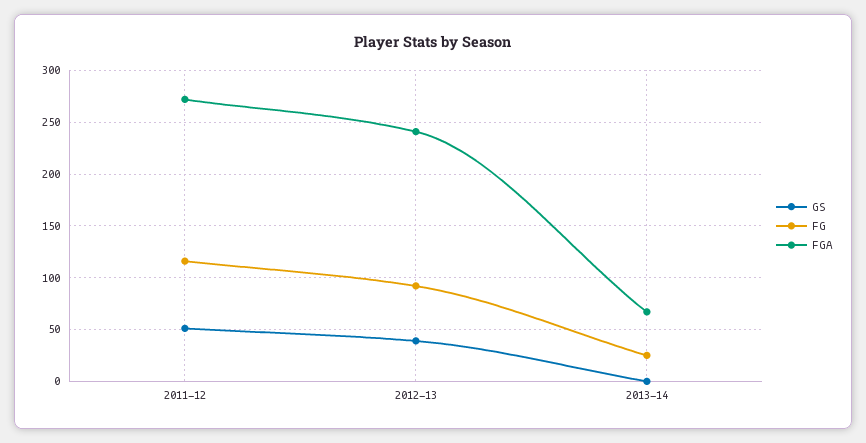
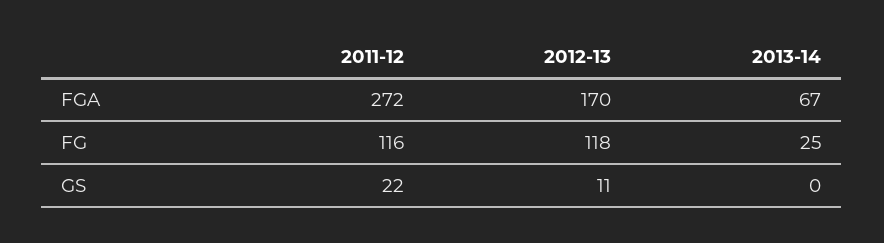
  {
    "GS": {
-     "2011-12": 50,
+     "2011-12": 22,
-     "2012-13": 40,
+     "2012-13": 11,
      "2013-14": 0
    },
    "FG": {
      "2011-12": 116,
-     "2012-13": 90,
+     "2012-13": 118,
      "2013-14": 25
    },
    "FGA": {
      "2011-12": 272,
-     "2012-13": 240,
+     "2012-13": 170,
      "2013-14": 67
    }
  }

